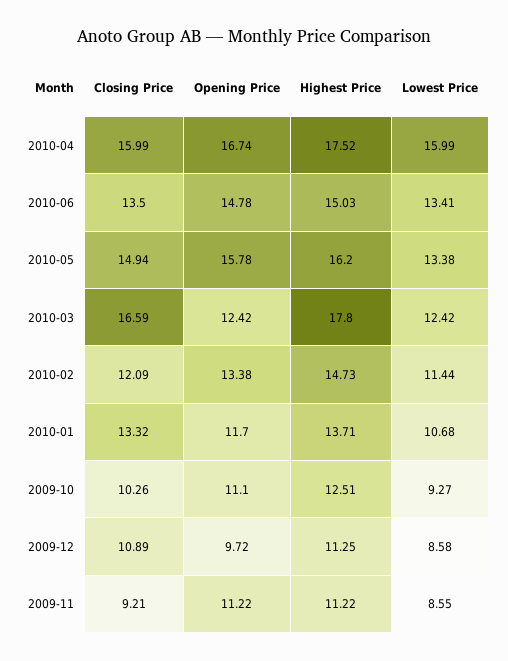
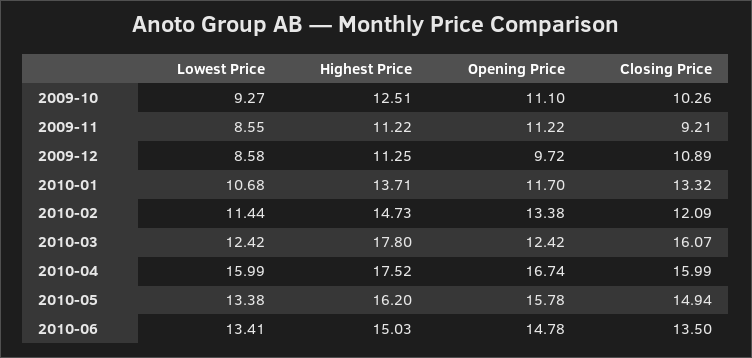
  {
    "Closing Price": {
      "2010-04": 15.99,
      "2010-06": 13.5,
      "2010-05": 14.94,
-     "2010-03": 16.59,
+     "2010-03": 16.07,
      "2010-02": 12.09,
      "2010-01": 13.32,
      "2009-10": 10.26,
      "2009-12": 10.89,
      "2009-11": 9.21
    },
    "Opening Price": {
      "2010-04": 16.74,
      "2010-06": 14.78,
      "2010-05": 15.78,
      "2010-03": 12.42,
      "2010-02": 13.38,
      "2010-01": 11.7,
      "2009-10": 11.1,
      "2009-12": 9.72,
      "2009-11": 11.22
    },
    "Highest Price": {
      "2010-04": 17.52,
      "2010-06": 15.03,
      "2010-05": 16.2,
      "2010-03": 17.8,
      "2010-02": 14.73,
      "2010-01": 13.71,
      "2009-10": 12.51,
      "2009-12": 11.25,
      "2009-11": 11.22
    },
    "Lowest Price": {
      "2010-04": 15.99,
      "2010-06": 13.41,
      "2010-05": 13.38,
      "2010-03": 12.42,
      "2010-02": 11.44,
      "2010-01": 10.68,
      "2009-10": 9.27,
      "2009-12": 8.58,
      "2009-11": 8.55
    }
  }

